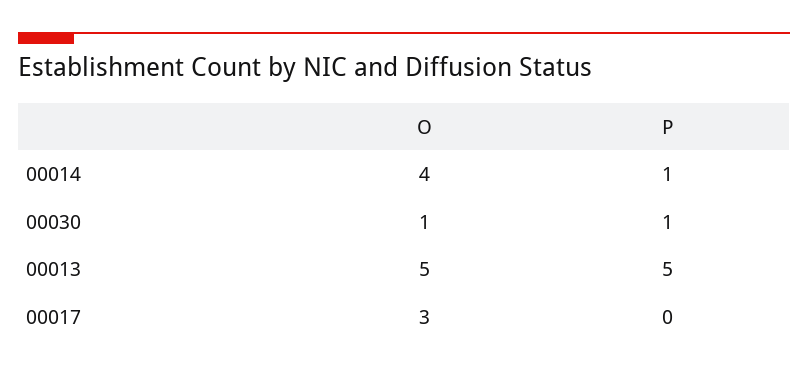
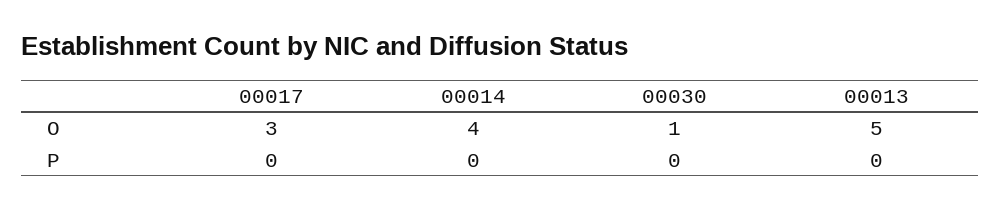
  {
    "O": {
      "00014": 4,
      "00030": 1,
      "00013": 5,
      "00017": 3
    },
    "P": {
-     "00014": 1,
+     "00014": 0,
-     "00030": 1,
+     "00030": 0,
-     "00013": 5,
+     "00013": 0,
      "00017": 0
    }
  }

